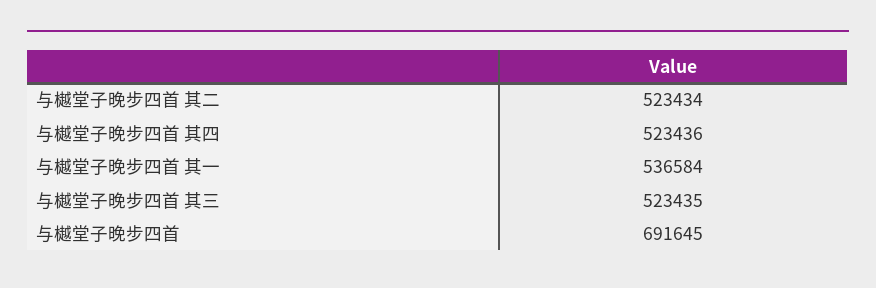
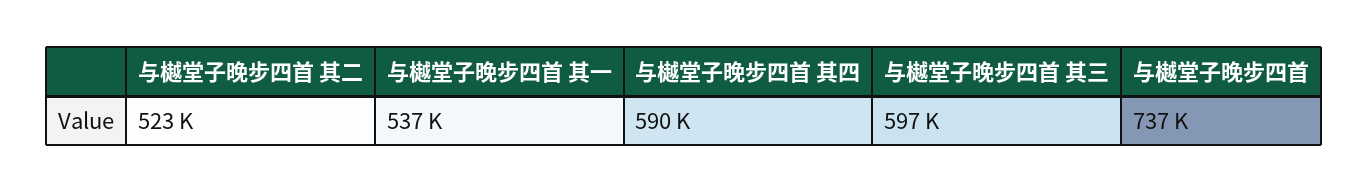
  {
    "与樾堂子晚步四首 其二": 523434,
-   "与樾堂子晚步四首 其四": 523436,
+   "与樾堂子晚步四首 其四": 590000,
    "与樾堂子晚步四首 其一": 536584,
-   "与樾堂子晚步四首 其三": 523435,
+   "与樾堂子晚步四首 其三": 597000,
-   "与樾堂子晚步四首": 691645
+   "与樾堂子晚步四首": 737000
  }

